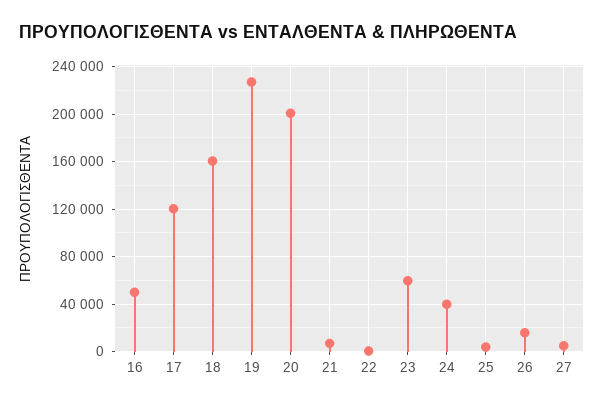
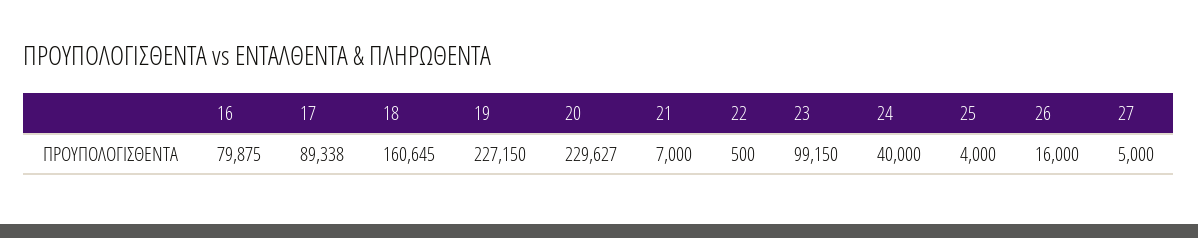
  {
-   "16": 50000,
+   "16": 79875,
-   "17": 120000,
+   "17": 89338,
    "18": 160645,
    "19": 227150,
-   "20": 200000,
+   "20": 229627,
    "21": 7000,
    "22": 500,
-   "23": 60000,
+   "23": 99150,
    "24": 40000,
    "25": 4000,
    "26": 16000,
    "27": 5000
  }

